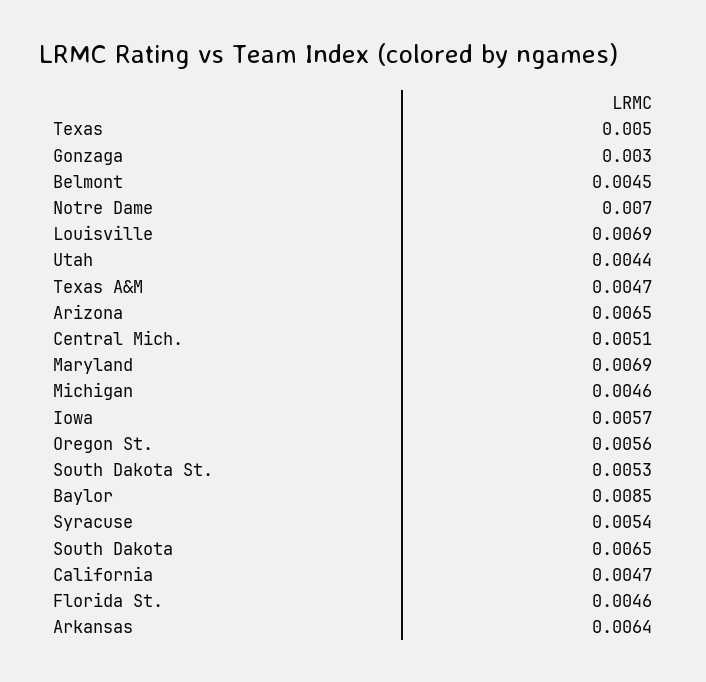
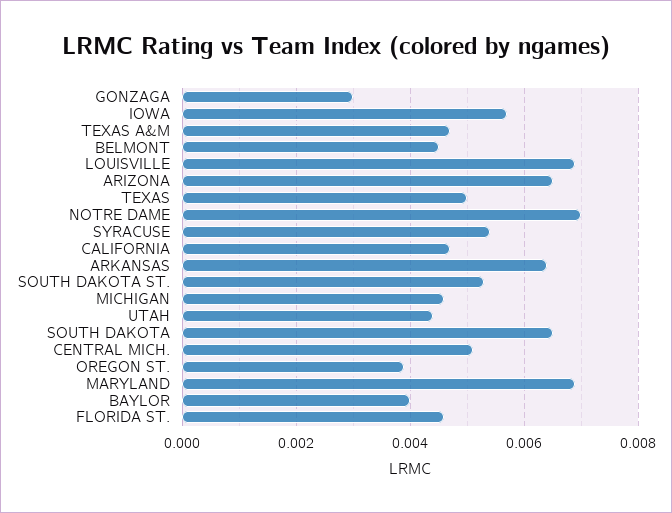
  {
    "Texas": 0.005,
    "Gonzaga": 0.003,
    "Belmont": 0.0045,
    "Notre Dame": 0.007,
    "Louisville": 0.0069,
    "Utah": 0.0044,
    "Texas A&M": 0.0047,
    "Arizona": 0.0065,
    "Central Mich.": 0.0051,
    "Maryland": 0.0069,
    "Michigan": 0.0046,
    "Iowa": 0.0057,
-   "Oregon St.": 0.0056,
+   "Oregon St.": 0.004,
    "South Dakota St.": 0.0053,
-   "Baylor": 0.0085,
+   "Baylor": 0.004,
    "Syracuse": 0.0054,
    "South Dakota": 0.0065,
    "California": 0.0047,
    "Florida St.": 0.0046,
    "Arkansas": 0.0064
  }

